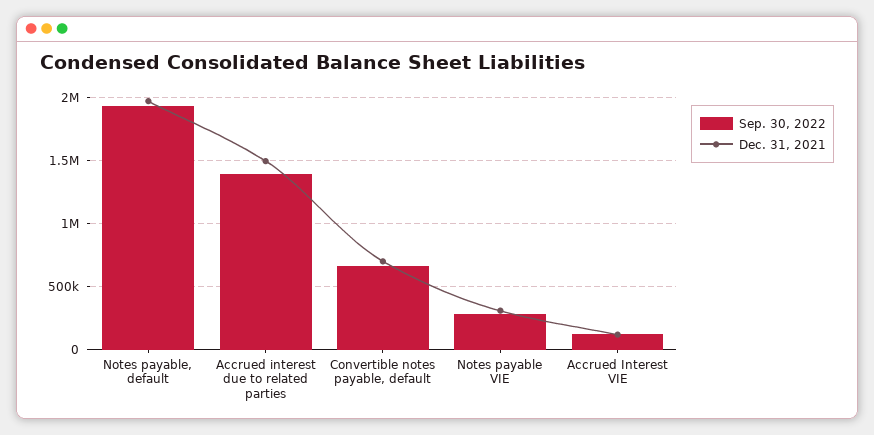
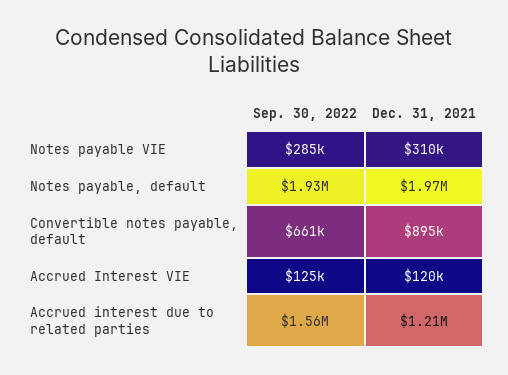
  {
    "Sep. 30, 2022": {
      "Notes payable, default": 1930000,
-     "Accrued interest due to related parties": 1400000,
+     "Accrued interest due to related parties": 1560000,
      "Convertible notes payable, default": 661000,
      "Notes payable VIE": 285000,
      "Accrued Interest VIE": 125000
    },
    "Dec. 31, 2021": {
      "Notes payable, default": 1970000,
-     "Accrued interest due to related parties": 1500000,
+     "Accrued interest due to related parties": 1210000,
-     "Convertible notes payable, default": 700000,
+     "Convertible notes payable, default": 895000,
      "Notes payable VIE": 310000,
      "Accrued Interest VIE": 120000
    }
  }

